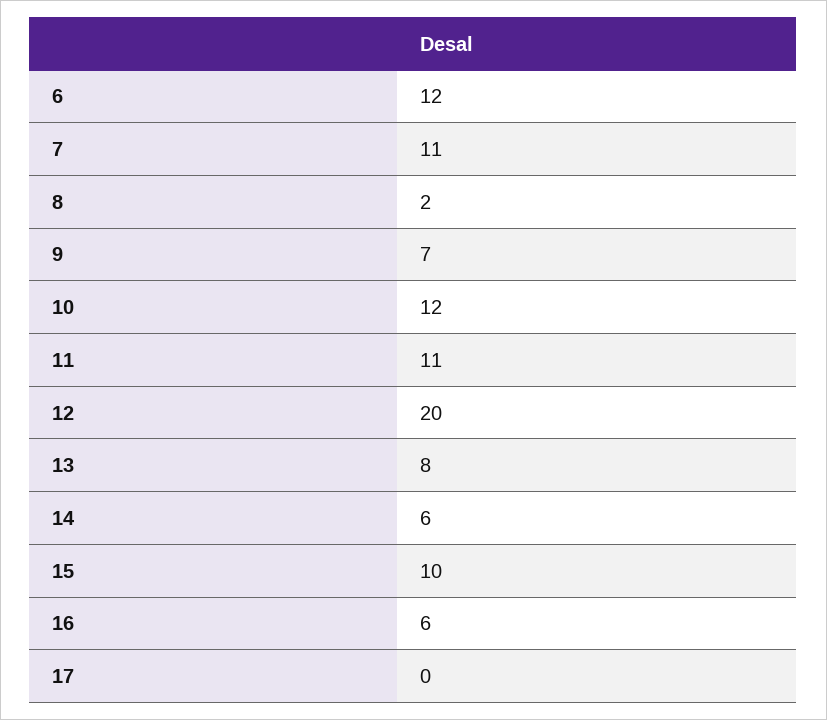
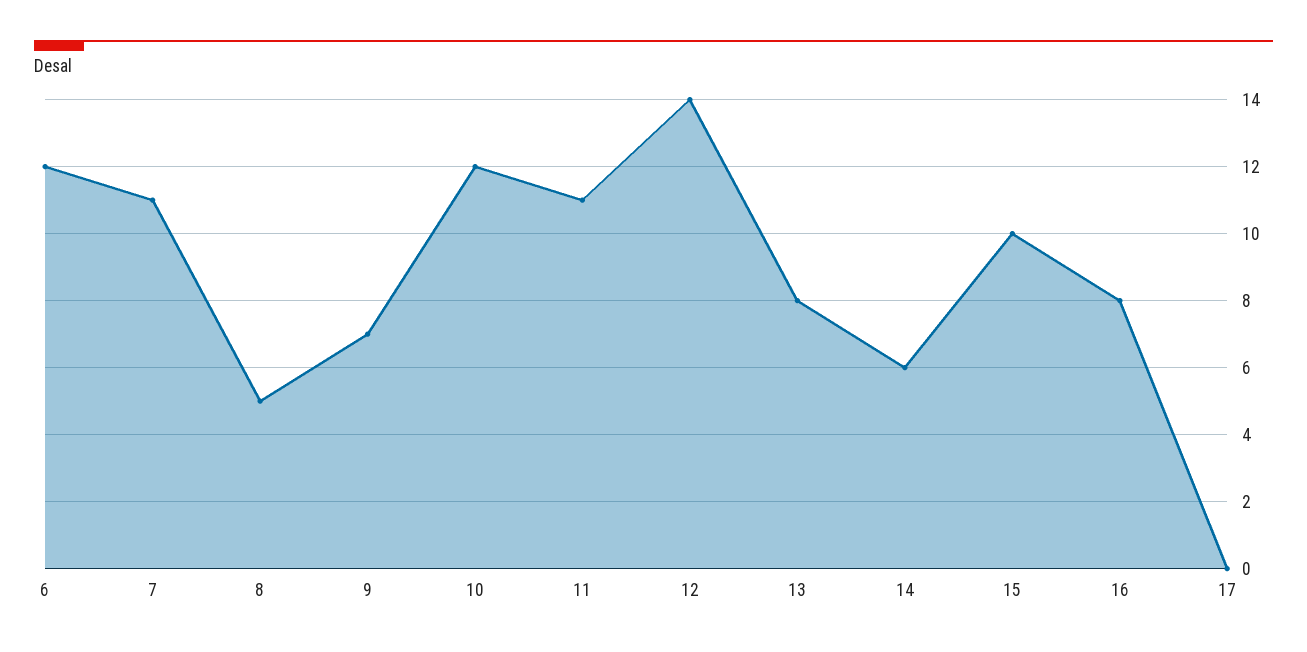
  {
    "6": 12,
    "7": 11,
-   "8": 2,
+   "8": 5,
    "9": 7,
    "10": 12,
    "11": 11,
-   "12": 20,
+   "12": 14,
    "13": 8,
    "14": 6,
    "15": 10,
-   "16": 6,
+   "16": 8,
    "17": 0
  }

